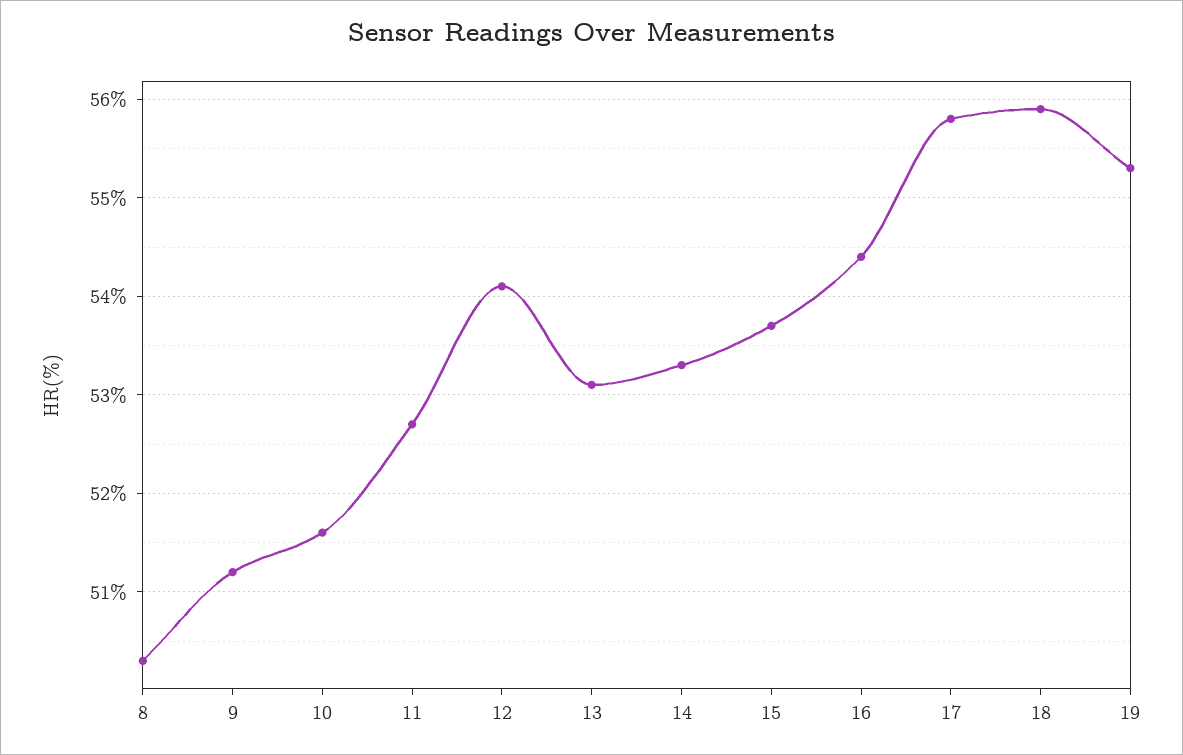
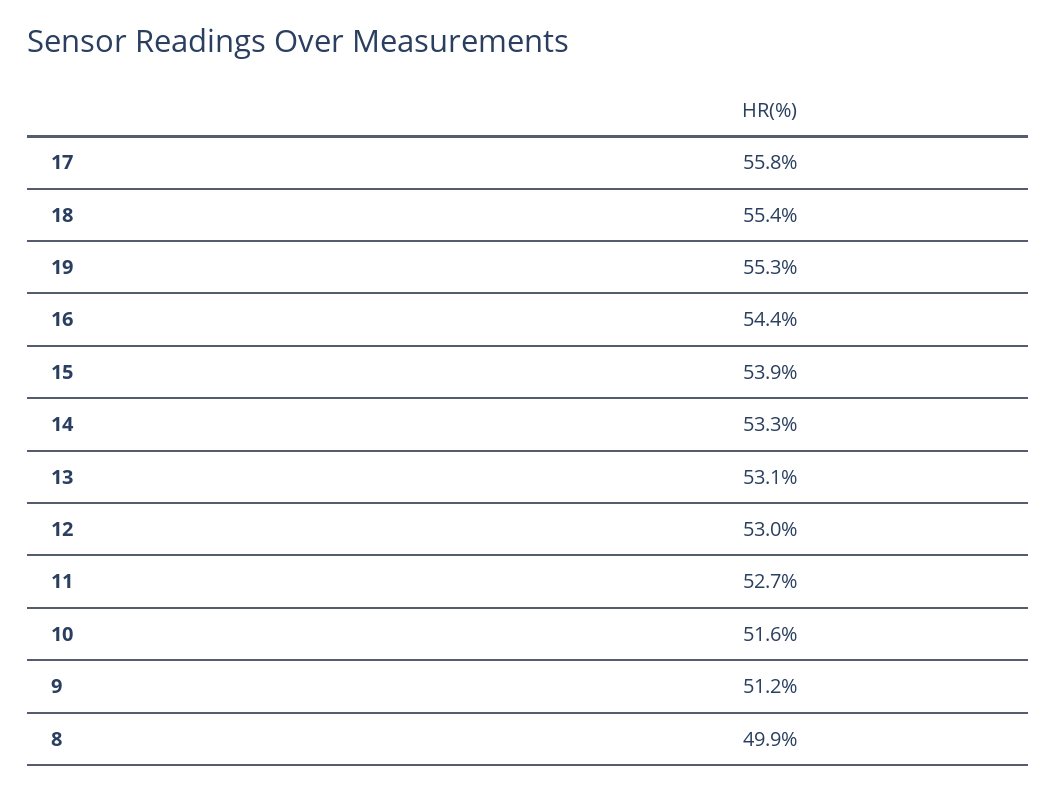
  {
-   "8": 50.3,
+   "8": 49.9,
    "9": 51.2,
    "10": 51.6,
    "11": 52.7,
-   "12": 54.1,
+   "12": 53,
    "13": 53.1,
    "14": 53.3,
-   "15": 53.7,
+   "15": 53.9,
    "16": 54.4,
    "17": 55.8,
-   "18": 55.9,
+   "18": 55.4,
    "19": 55.3
  }

